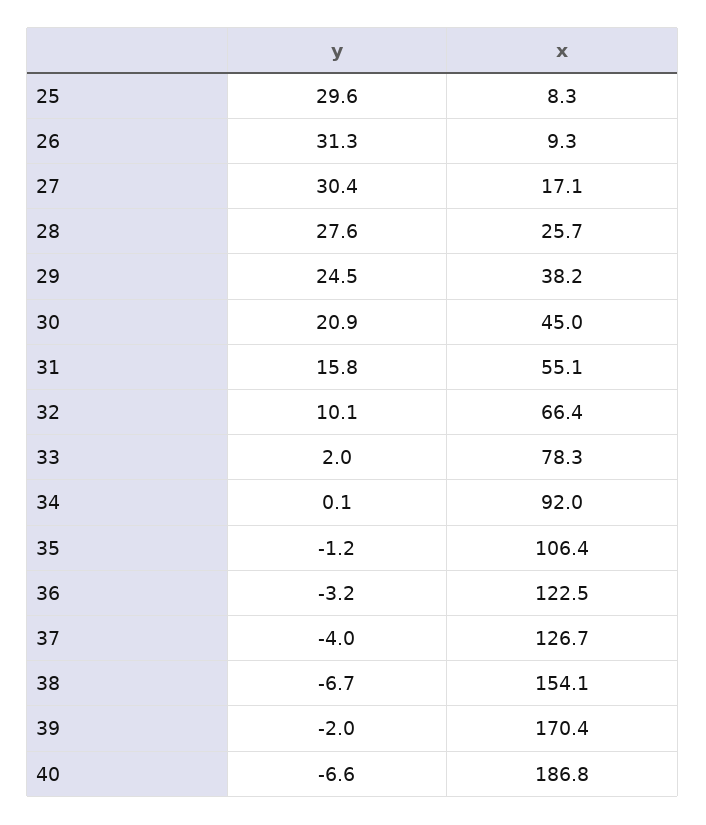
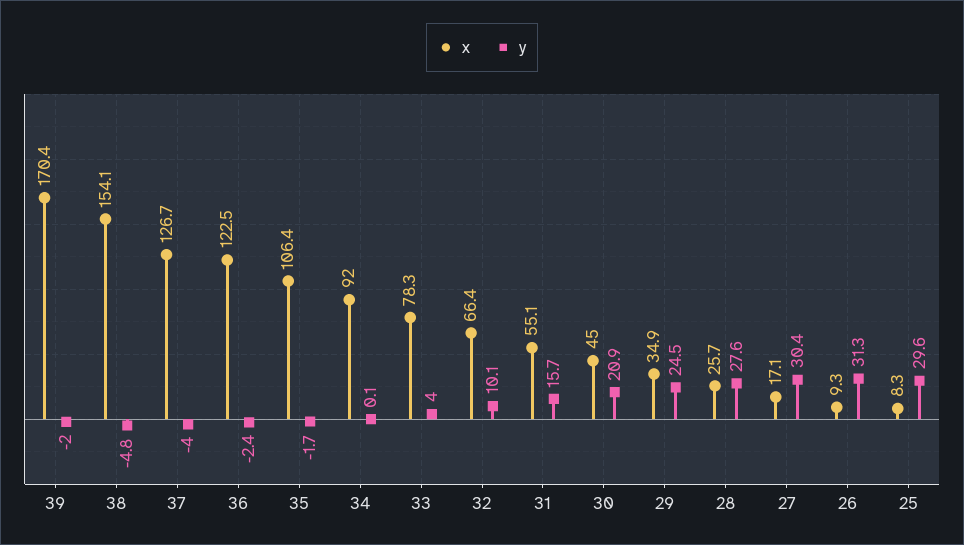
  {
    "y": {
      "25": 29.6,
      "26": 31.3,
      "27": 30.4,
      "28": 27.6,
      "29": 24.5,
      "30": 20.9,
-     "31": 15.8,
+     "31": 15.7,
      "32": 10.1,
-     "33": 2,
+     "33": 4,
      "34": 0.1,
-     "35": -1.2,
+     "35": -1.7,
-     "36": -3.2,
+     "36": -2.4,
      "37": -4,
-     "38": -6.7,
+     "38": -4.8,
-     "39": -2,
+     "39": -2
-     "40": -6.6
    },
    "x": {
      "25": 8.3,
      "26": 9.3,
      "27": 17.1,
      "28": 25.7,
-     "29": 38.2,
+     "29": 34.9,
      "30": 45,
      "31": 55.1,
      "32": 66.4,
      "33": 78.3,
      "34": 92,
      "35": 106.4,
      "36": 122.5,
      "37": 126.7,
      "38": 154.1,
-     "39": 170.4,
+     "39": 170.4
-     "40": 186.8
    }
  }

